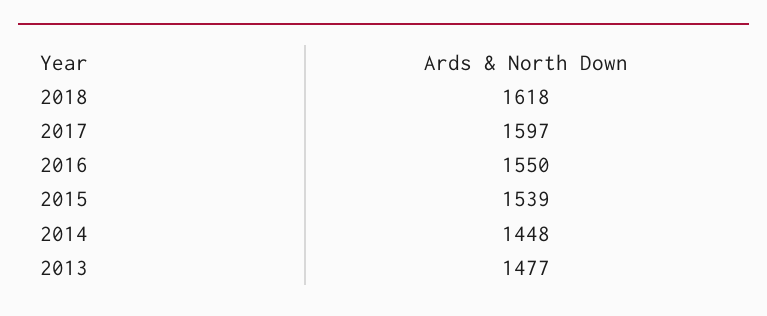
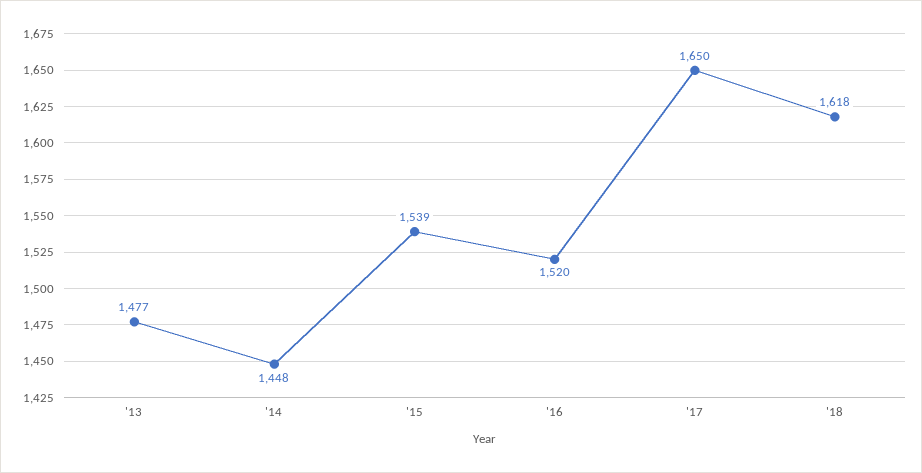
  {
    "2018": 1618,
-   "2017": 1597,
+   "2017": 1650,
-   "2016": 1550,
+   "2016": 1520,
    "2015": 1539,
    "2014": 1448,
    "2013": 1477
  }

